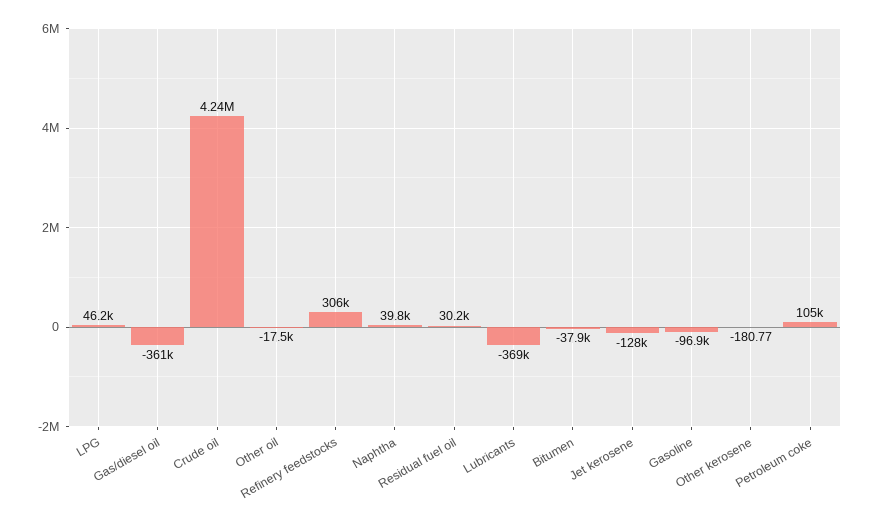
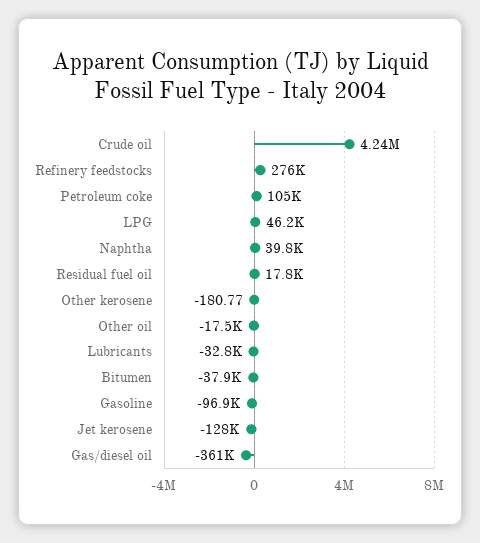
  {
    "LPG": 46200,
    "Gas/diesel oil": -361000,
    "Crude oil": 4240000,
    "Other oil": -17500,
-   "Refinery feedstocks": 306000,
+   "Refinery feedstocks": 276000,
    "Naphtha": 39800,
-   "Residual fuel oil": 30200,
+   "Residual fuel oil": 17800,
-   "Lubricants": -369000,
+   "Lubricants": -32800,
    "Bitumen": -37900,
    "Jet kerosene": -128000,
    "Gasoline": -96900,
    "Other kerosene": -180.77,
    "Petroleum coke": 105000
  }

